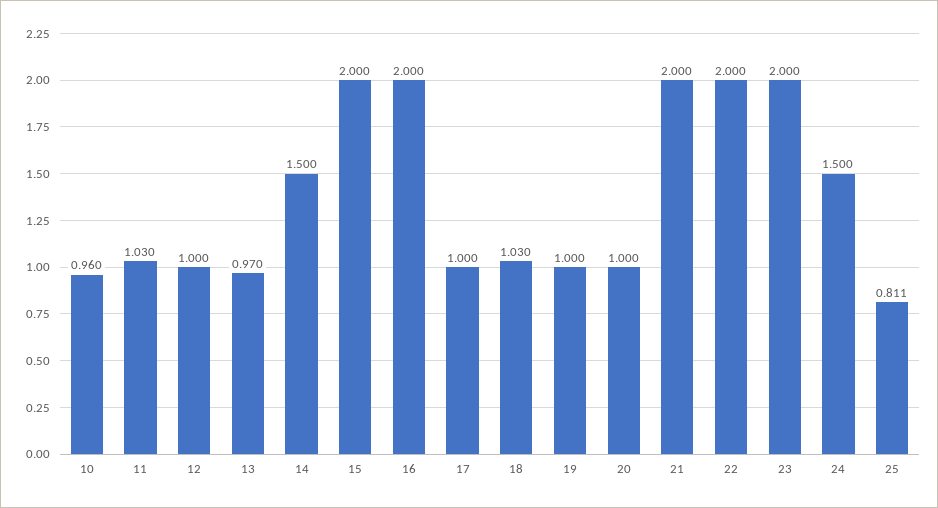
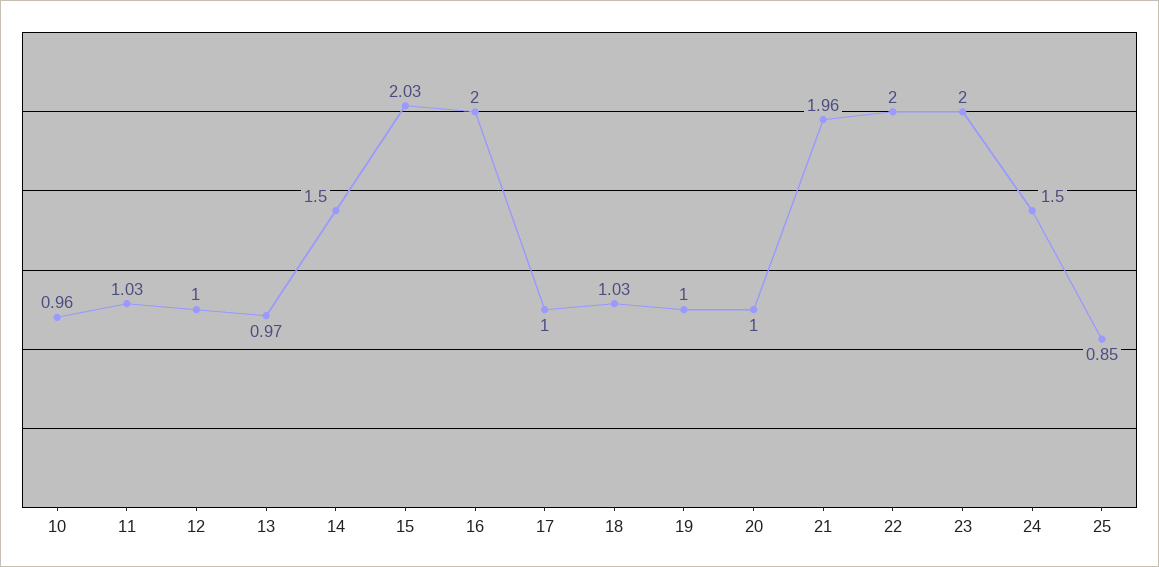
  {
    "10": 0.96,
    "11": 1.03,
    "12": 1,
    "13": 0.97,
    "14": 1.5,
-   "15": 2,
+   "15": 2.03,
    "16": 2,
    "17": 1,
    "18": 1.03,
    "19": 1,
    "20": 1,
-   "21": 2,
+   "21": 1.96,
    "22": 2,
    "23": 2,
    "24": 1.5,
-   "25": 0.811
+   "25": 0.85
  }

